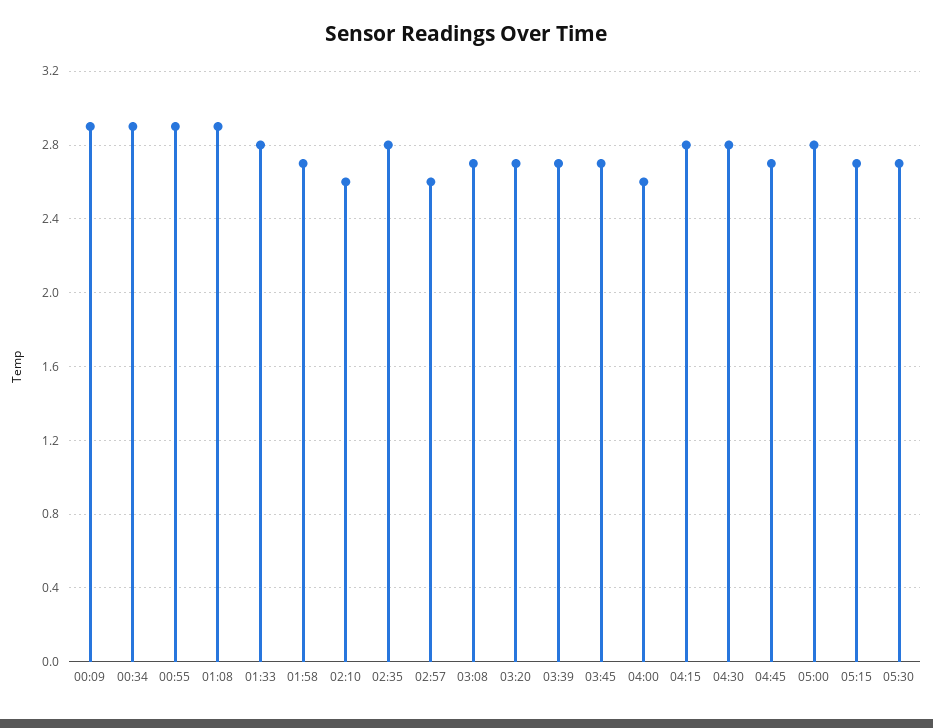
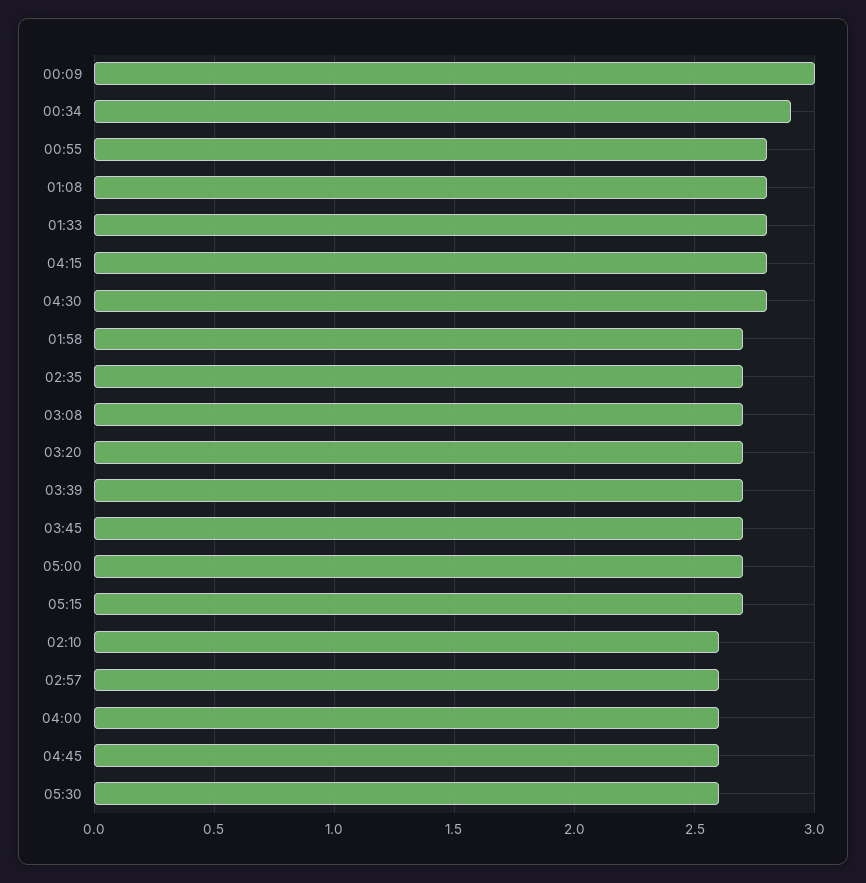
  {
-   "00:09": 2.9,
+   "00:09": 3,
    "00:34": 2.9,
-   "00:55": 2.9,
+   "00:55": 2.8,
-   "01:08": 2.9,
+   "01:08": 2.8,
    "01:33": 2.8,
    "01:58": 2.7,
    "02:10": 2.6,
-   "02:35": 2.8,
+   "02:35": 2.7,
    "02:57": 2.6,
    "03:08": 2.7,
    "03:20": 2.7,
    "03:39": 2.7,
    "03:45": 2.7,
    "04:00": 2.6,
    "04:15": 2.8,
    "04:30": 2.8,
-   "04:45": 2.7,
+   "04:45": 2.6,
-   "05:00": 2.8,
+   "05:00": 2.7,
    "05:15": 2.7,
-   "05:30": 2.7
+   "05:30": 2.6
  }

